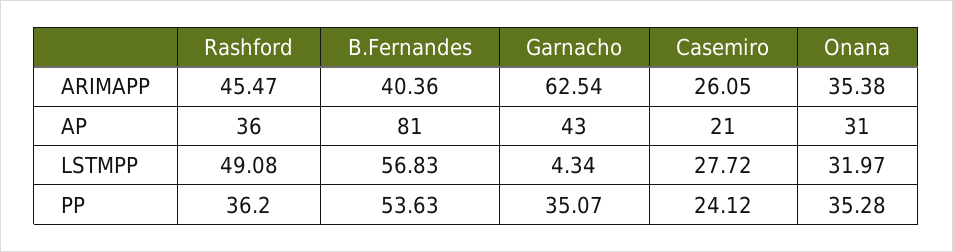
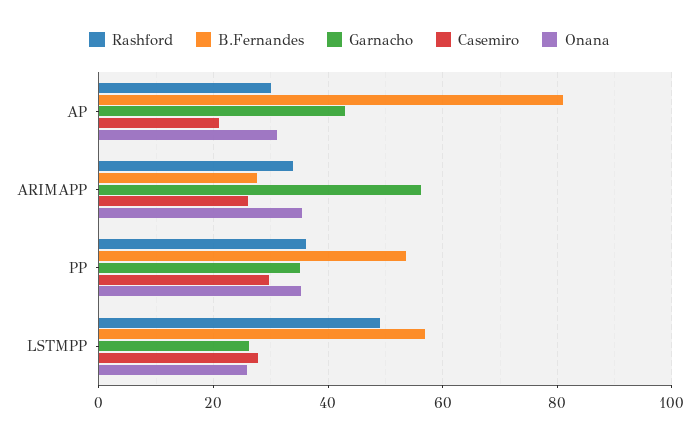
  {
    "Rashford": {
-     "ARIMAPP": 45.47,
+     "ARIMAPP": 34,
-     "AP": 36,
+     "AP": 30,
      "LSTMPP": 49.08,
      "PP": 36.2
    },
    "B.Fernandes": {
-     "ARIMAPP": 40.36,
+     "ARIMAPP": 28,
      "AP": 81,
      "LSTMPP": 56.83,
      "PP": 53.63
    },
    "Garnacho": {
-     "ARIMAPP": 62.54,
+     "ARIMAPP": 56,
      "AP": 43,
-     "LSTMPP": 4.34,
+     "LSTMPP": 26,
      "PP": 35.07
    },
    "Casemiro": {
      "ARIMAPP": 26.05,
      "AP": 21,
      "LSTMPP": 27.72,
-     "PP": 24.12
+     "PP": 30
    },
    "Onana": {
      "ARIMAPP": 35.38,
      "AP": 31,
-     "LSTMPP": 31.97,
+     "LSTMPP": 26,
      "PP": 35.28
    }
  }

